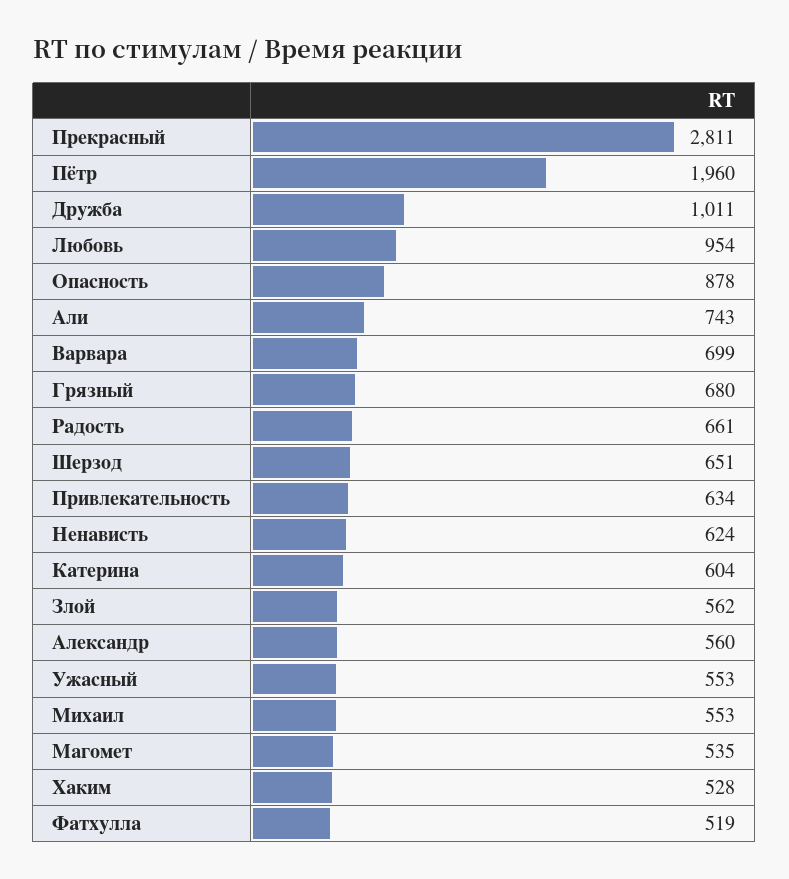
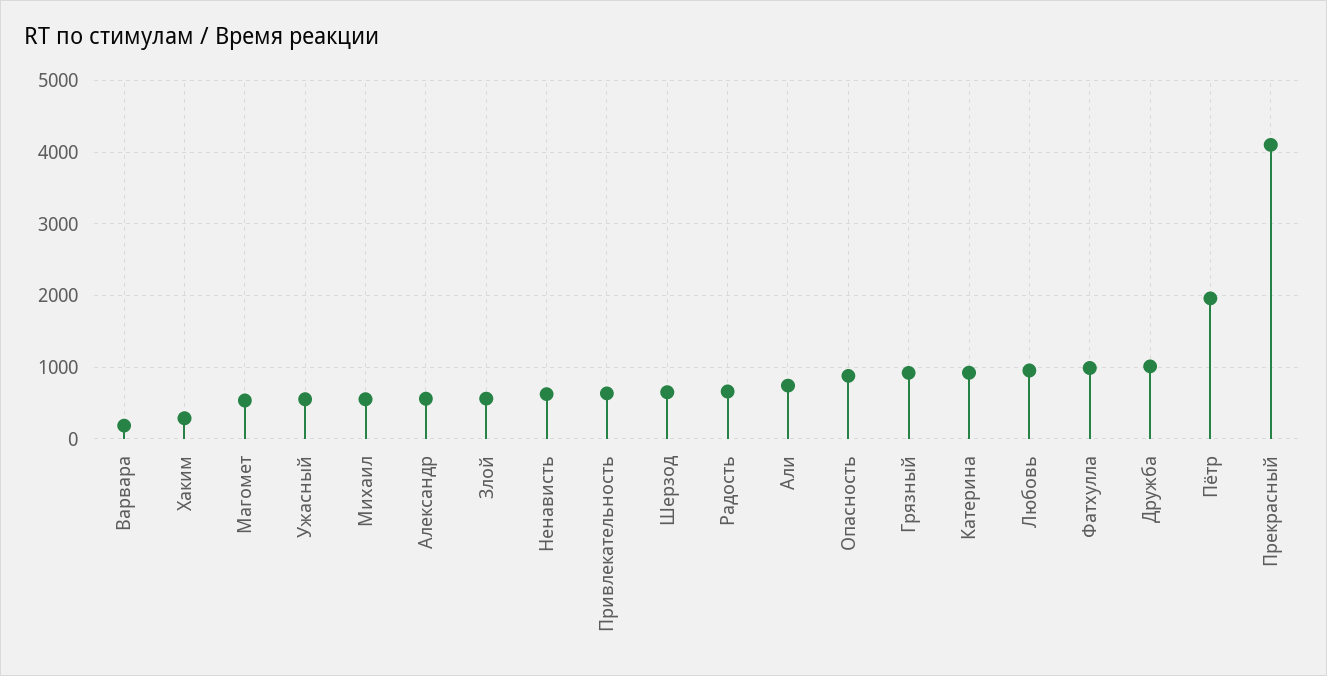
  {
-   "Прекрасный": 2811,
+   "Прекрасный": 4100,
    "Пётр": 1960,
    "Дружба": 1011,
    "Любовь": 954,
    "Опасность": 878,
    "Али": 743,
-   "Варвара": 699,
+   "Варвара": 200,
-   "Грязный": 680,
+   "Грязный": 900,
    "Радость": 661,
    "Шерзод": 651,
    "Привлекательность": 634,
    "Ненависть": 624,
-   "Катерина": 604,
+   "Катерина": 900,
    "Злой": 562,
    "Александр": 560,
    "Ужасный": 553,
    "Михаил": 553,
    "Магомет": 535,
-   "Хаким": 528,
+   "Хаким": 300,
-   "Фатхулла": 519
+   "Фатхулла": 1000
  }

